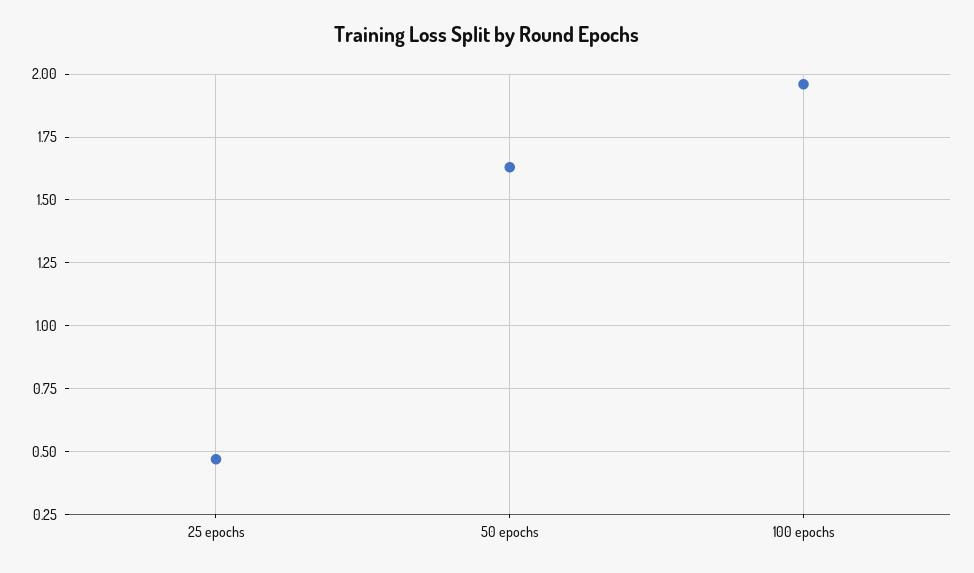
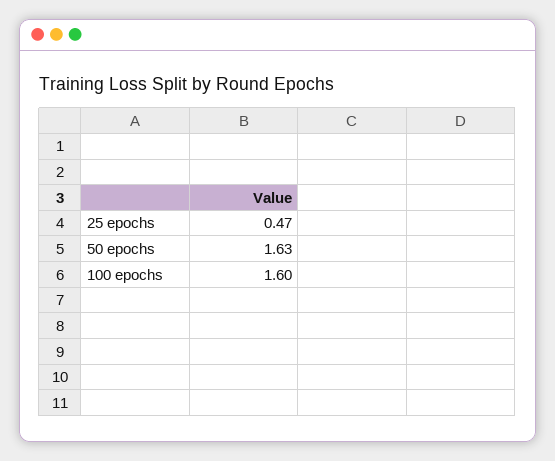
  {
    "25 epochs": 0.47,
    "50 epochs": 1.63,
-   "100 epochs": 1.95
+   "100 epochs": 1.6
  }

